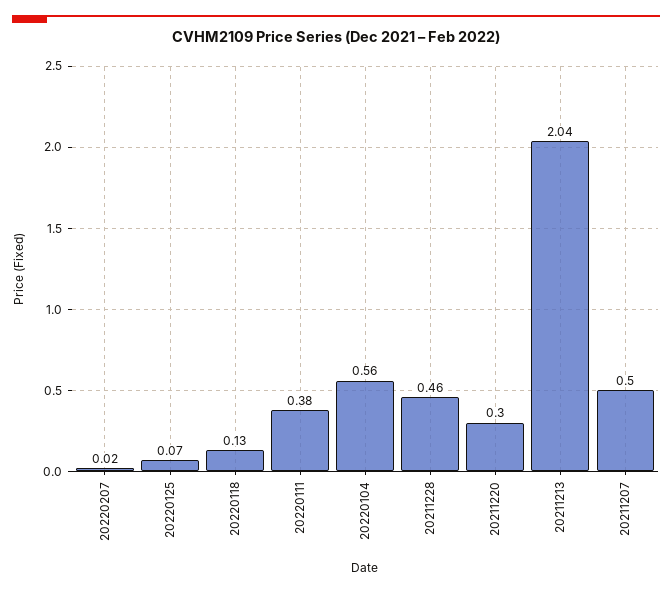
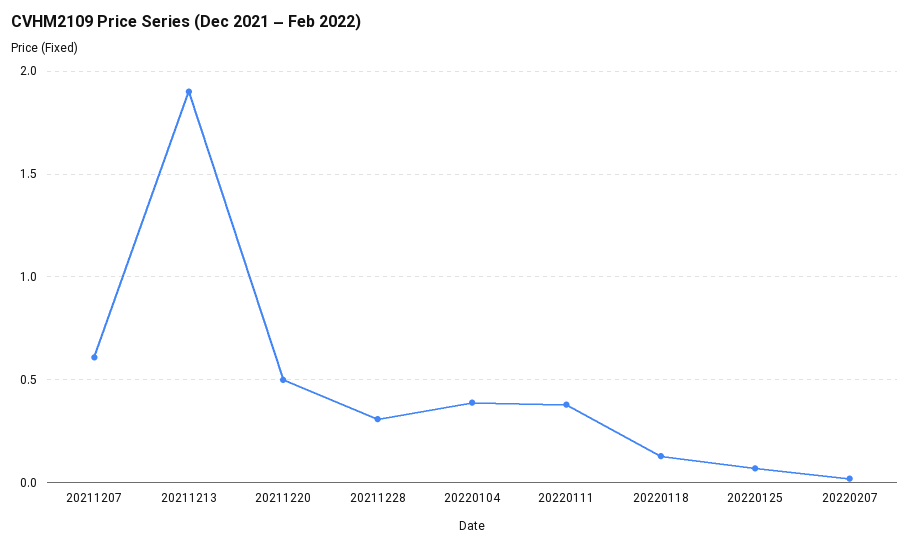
  {
    "20220207": 0.02,
    "20220125": 0.07,
    "20220118": 0.13,
    "20220111": 0.38,
-   "20220104": 0.56,
+   "20220104": 0.4,
-   "20211228": 0.46,
+   "20211228": 0.3,
-   "20211220": 0.3,
+   "20211220": 0.5,
-   "20211213": 2.04,
+   "20211213": 1.9,
-   "20211207": 0.5
+   "20211207": 0.6
  }

